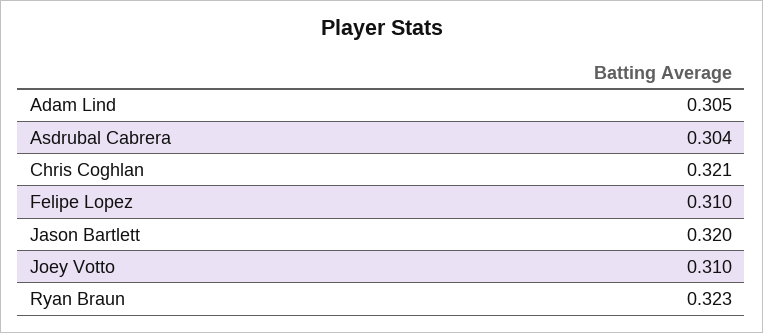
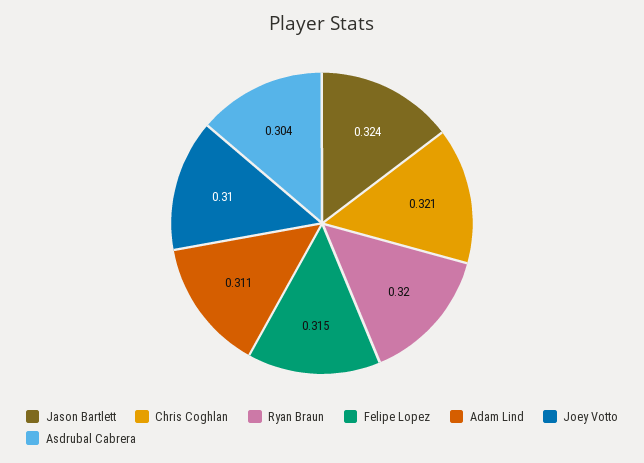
  {
-   "Adam Lind": 0.305,
+   "Adam Lind": 0.311,
    "Asdrubal Cabrera": 0.304,
    "Chris Coghlan": 0.321,
-   "Felipe Lopez": 0.31,
+   "Felipe Lopez": 0.315,
-   "Jason Bartlett": 0.32,
+   "Jason Bartlett": 0.324,
    "Joey Votto": 0.31,
-   "Ryan Braun": 0.323
+   "Ryan Braun": 0.32
  }

